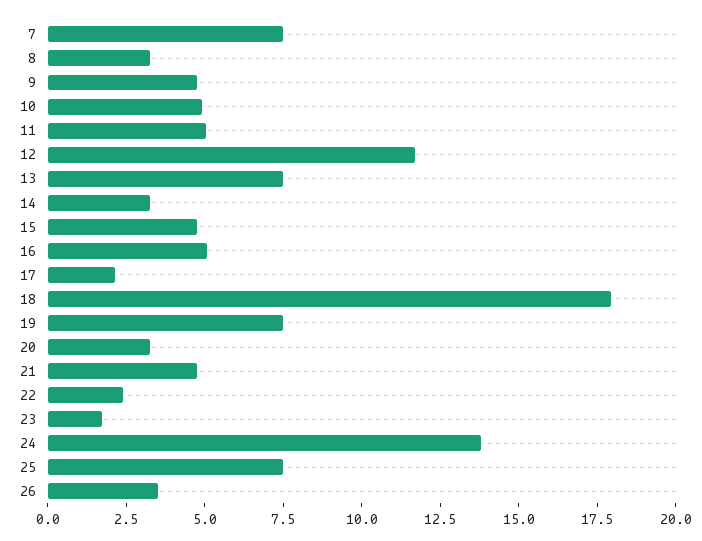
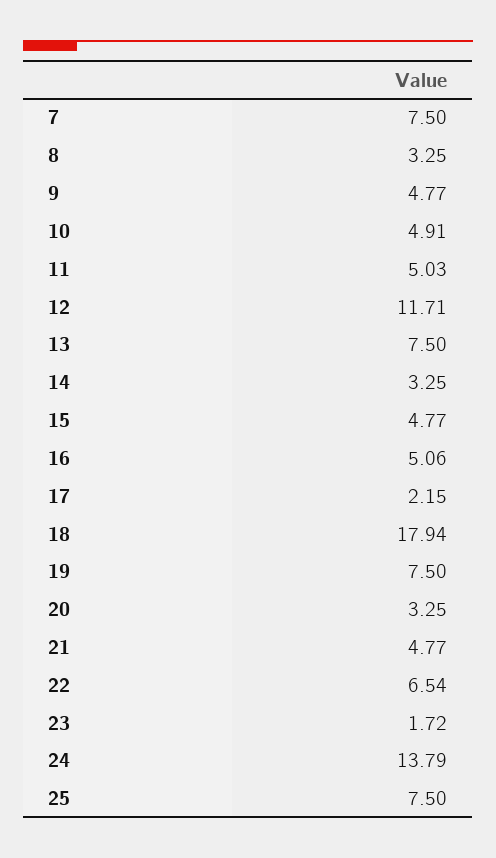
  {
    "7": 7.5,
    "8": 3.25,
    "9": 4.77,
    "10": 4.91,
    "11": 5.03,
    "12": 11.71,
    "13": 7.5,
    "14": 3.25,
    "15": 4.77,
    "16": 5.06,
    "17": 2.15,
    "18": 17.94,
    "19": 7.5,
    "20": 3.25,
    "21": 4.77,
-   "22": 2.5,
+   "22": 6.54,
    "23": 1.72,
    "24": 13.79,
-   "25": 7.5,
+   "25": 7.5
-   "26": 3.5
  }

